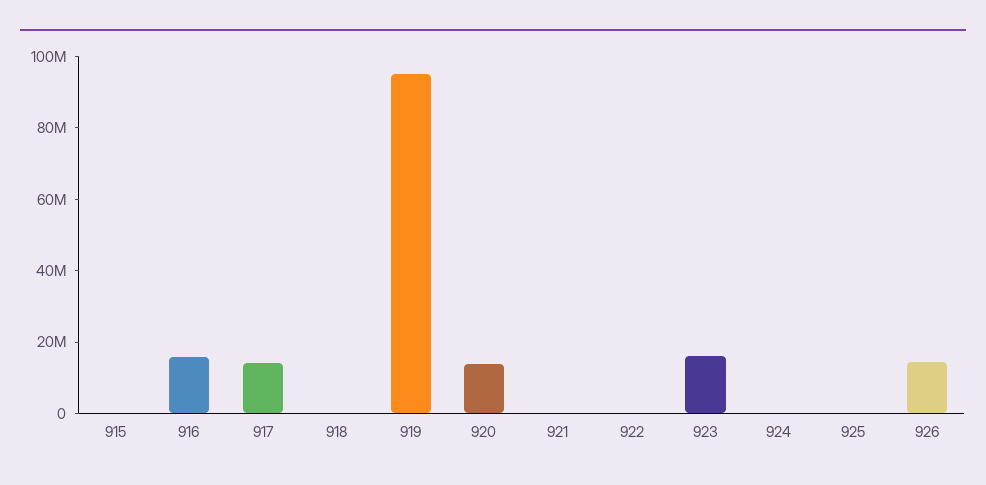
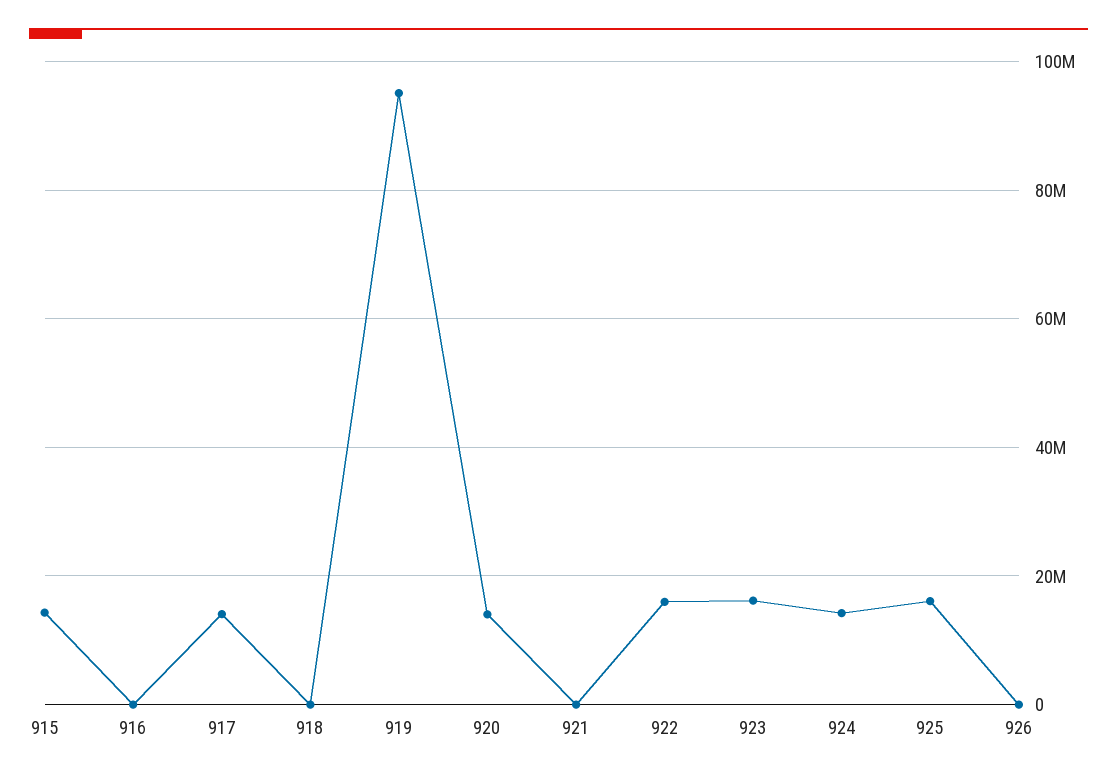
  {
-   "915": 0,
+   "915": 14000000,
-   "916": 15000000,
+   "916": 0,
    "917": 14000000,
    "918": 0,
    "919": 96000000,
    "920": 14000000,
    "921": 0,
-   "922": 0,
+   "922": 16000000,
    "923": 16000000,
-   "924": 0,
+   "924": 14000000,
-   "925": 0,
+   "925": 16000000,
-   "926": 15000000
+   "926": 0
  }

